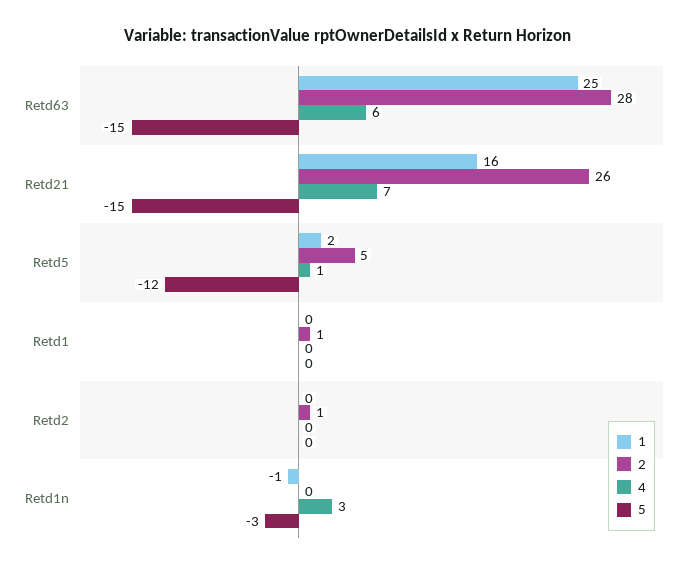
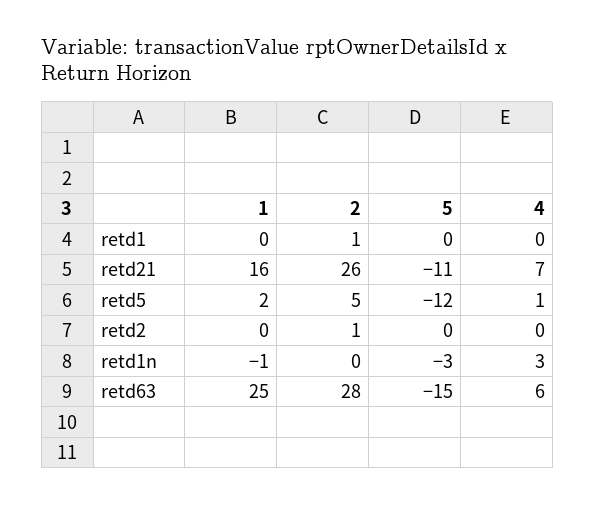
  {
    "1": {
      "Retd63": 25,
      "Retd21": 16,
      "Retd5": 2,
      "Retd1": 0,
      "Retd2": 0,
      "Retd1n": -1
    },
    "2": {
      "Retd63": 28,
      "Retd21": 26,
      "Retd5": 5,
      "Retd1": 1,
      "Retd2": 1,
      "Retd1n": 0
    },
    "4": {
      "Retd63": 6,
      "Retd21": 7,
      "Retd5": 1,
      "Retd1": 0,
      "Retd2": 0,
      "Retd1n": 3
    },
    "5": {
      "Retd63": -15,
-     "Retd21": -15,
+     "Retd21": -11,
      "Retd5": -12,
      "Retd1": 0,
      "Retd2": 0,
      "Retd1n": -3
    }
  }

